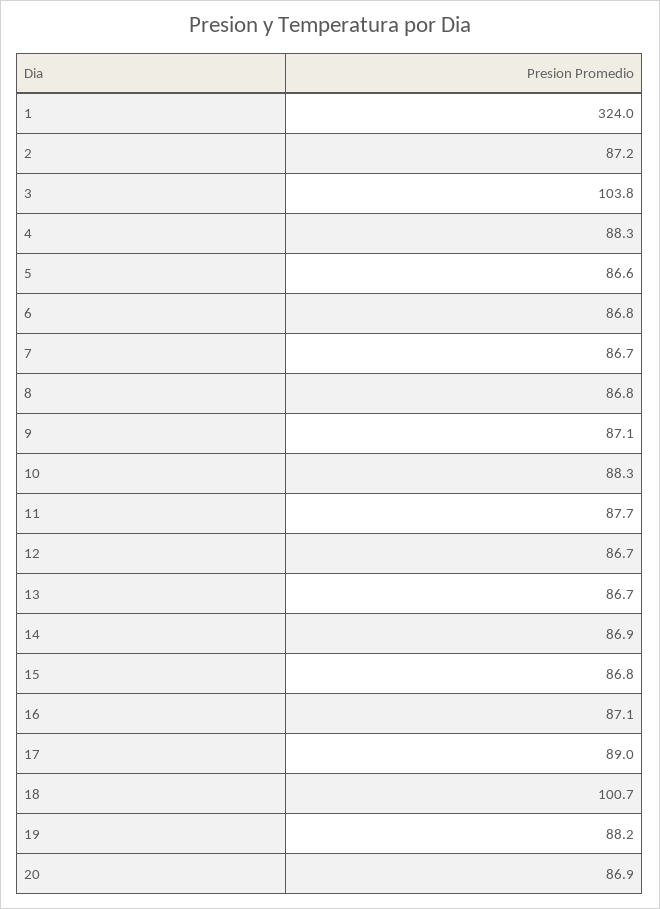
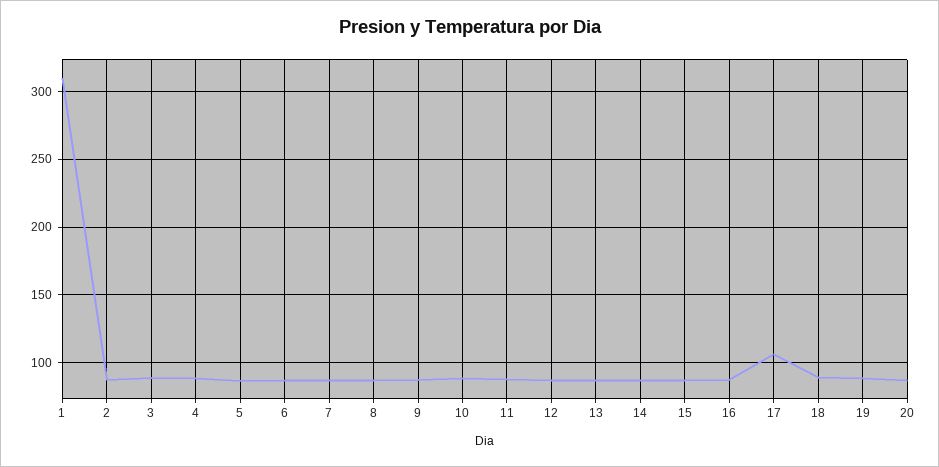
  {
-   "1": 324,
+   "1": 310,
    "2": 87.2,
-   "3": 103.8,
+   "3": 90,
    "4": 88.3,
    "5": 86.6,
    "6": 86.8,
    "7": 86.7,
    "8": 86.8,
    "9": 87.1,
    "10": 88.3,
    "11": 87.7,
    "12": 86.7,
    "13": 86.7,
    "14": 86.9,
    "15": 86.8,
    "16": 87.1,
-   "17": 89,
+   "17": 105,
-   "18": 100.7,
+   "18": 90,
    "19": 88.2,
    "20": 86.9
  }

